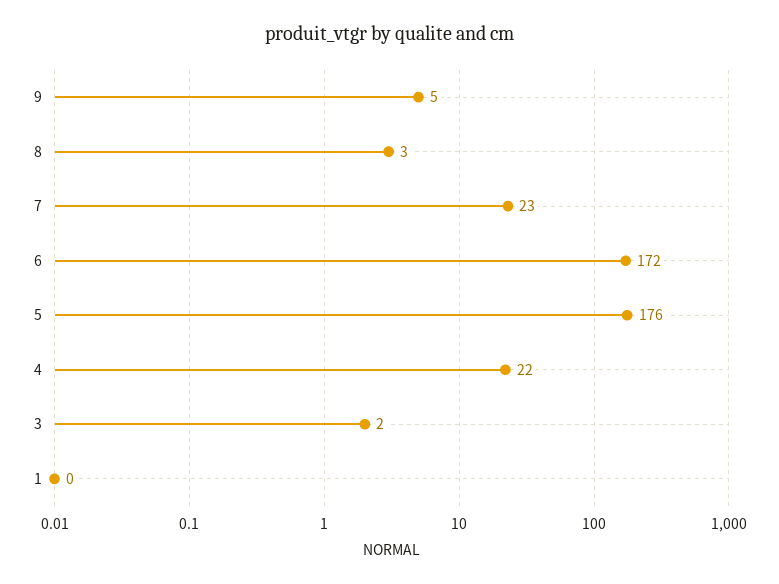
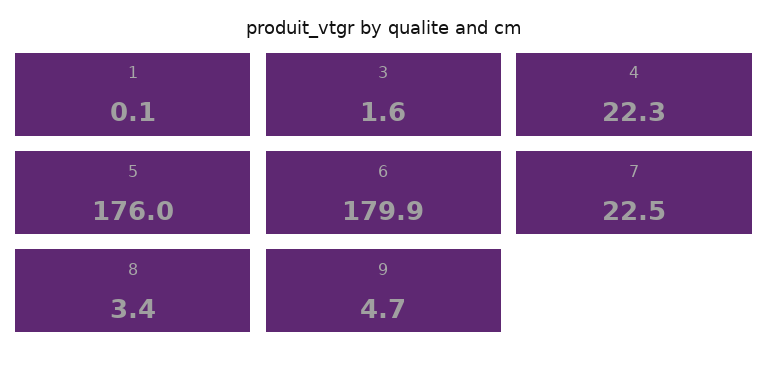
  {
    "9": 4.7,
    "8": 3.4,
    "7": 22.5,
-   "6": 172,
+   "6": 179.9,
    "5": 176,
    "4": 22.3,
    "3": 1.6,
    "1": 0.1
  }

